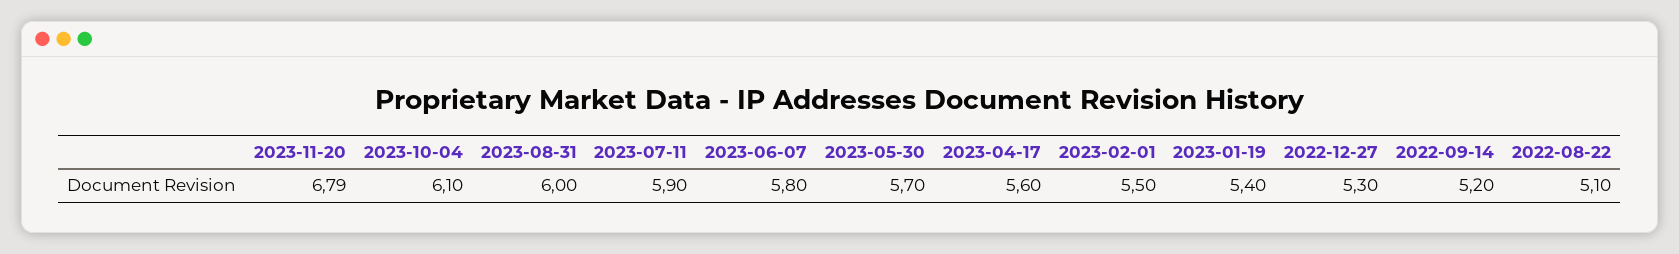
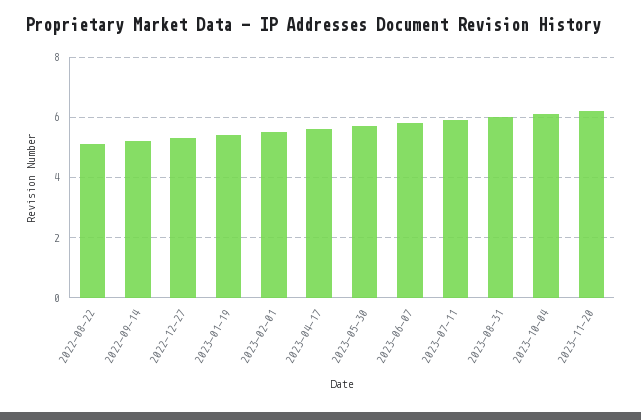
  {
-   "2023-11-20": 6.79,
+   "2023-11-20": 6.2,
    "2023-10-04": 6.1,
    "2023-08-31": 6,
    "2023-07-11": 5.9,
    "2023-06-07": 5.8,
    "2023-05-30": 5.7,
    "2023-04-17": 5.6,
    "2023-02-01": 5.5,
    "2023-01-19": 5.4,
    "2022-12-27": 5.3,
    "2022-09-14": 5.2,
    "2022-08-22": 5.1
  }

